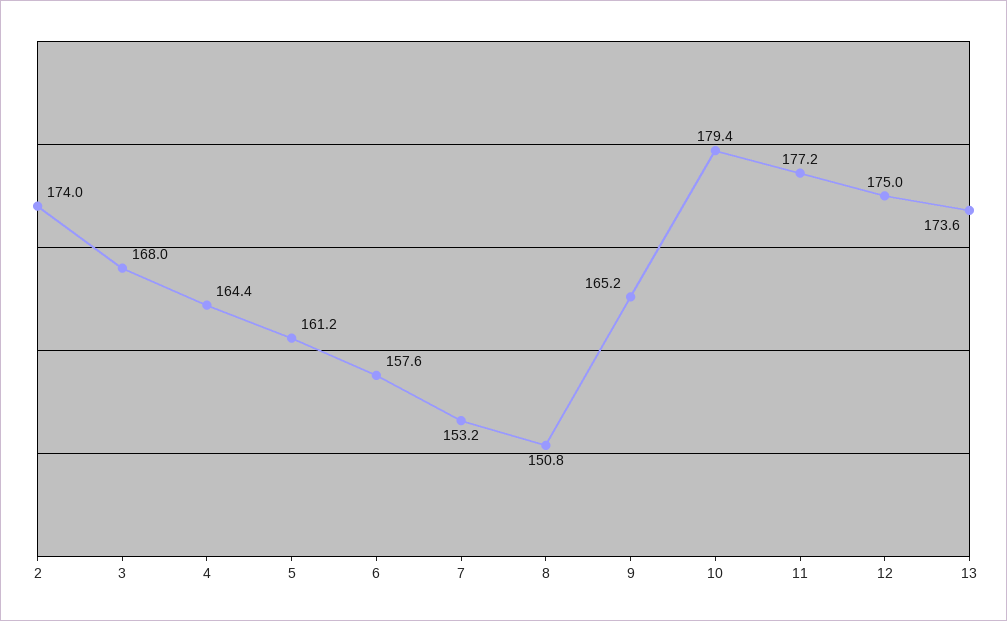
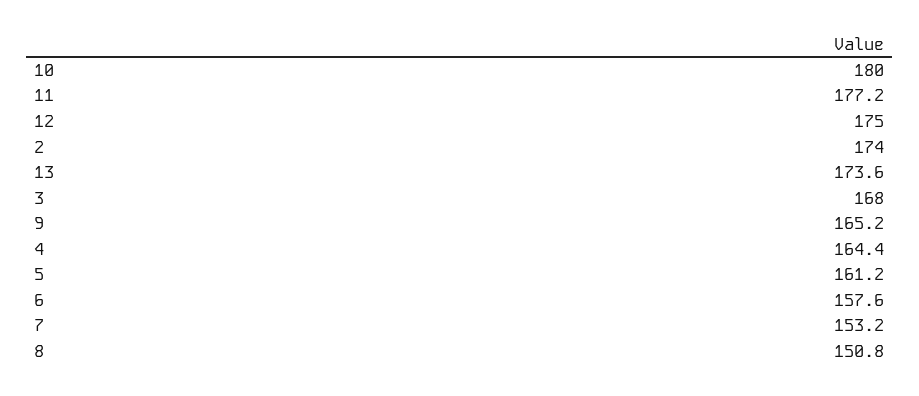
  {
    "2": 174,
    "3": 168,
    "4": 164.4,
    "5": 161.2,
    "6": 157.6,
    "7": 153.2,
    "8": 150.8,
    "9": 165.2,
-   "10": 179.4,
+   "10": 180,
    "11": 177.2,
    "12": 175,
    "13": 173.6
  }

